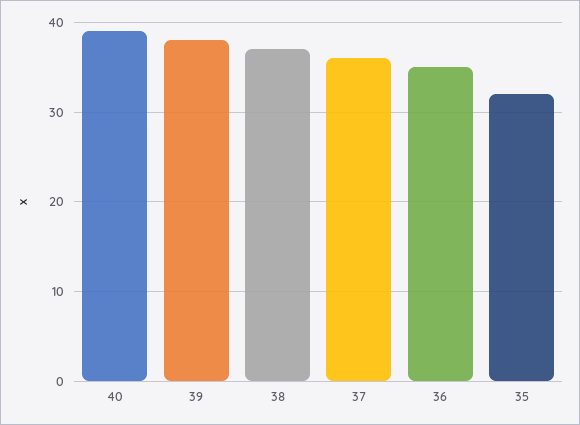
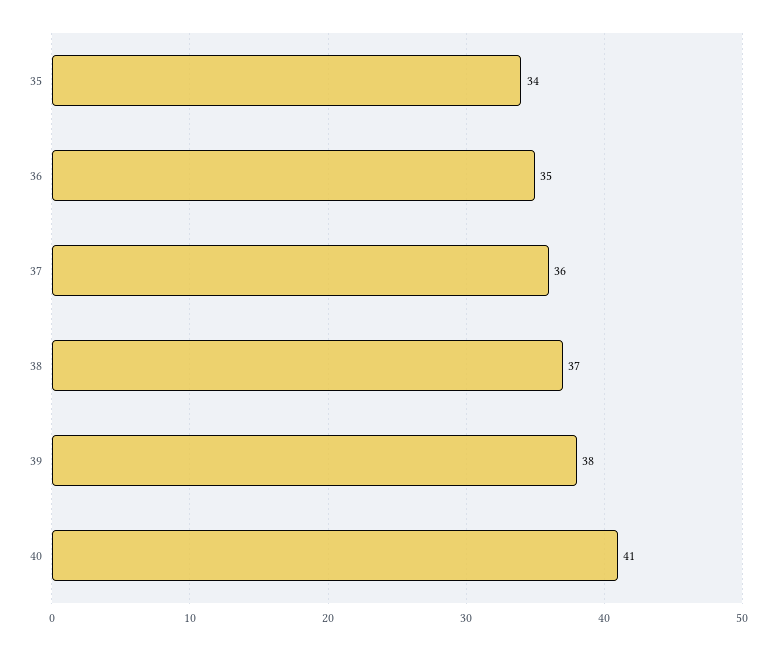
  {
-   "40": 39,
+   "40": 41,
    "39": 38,
    "38": 37,
    "37": 36,
    "36": 35,
-   "35": 32
+   "35": 34
  }

